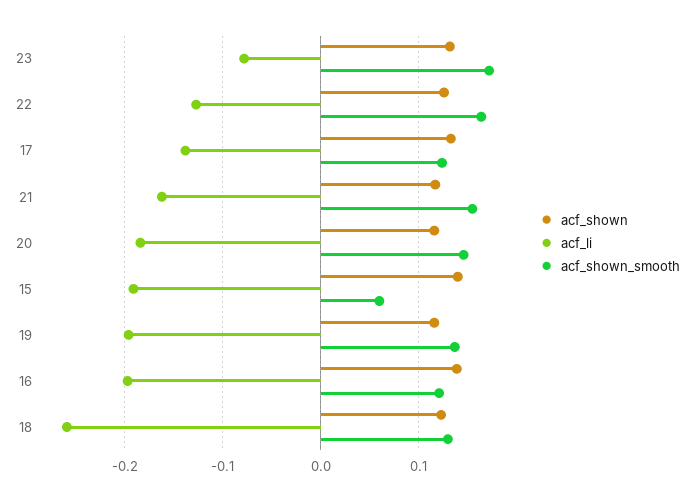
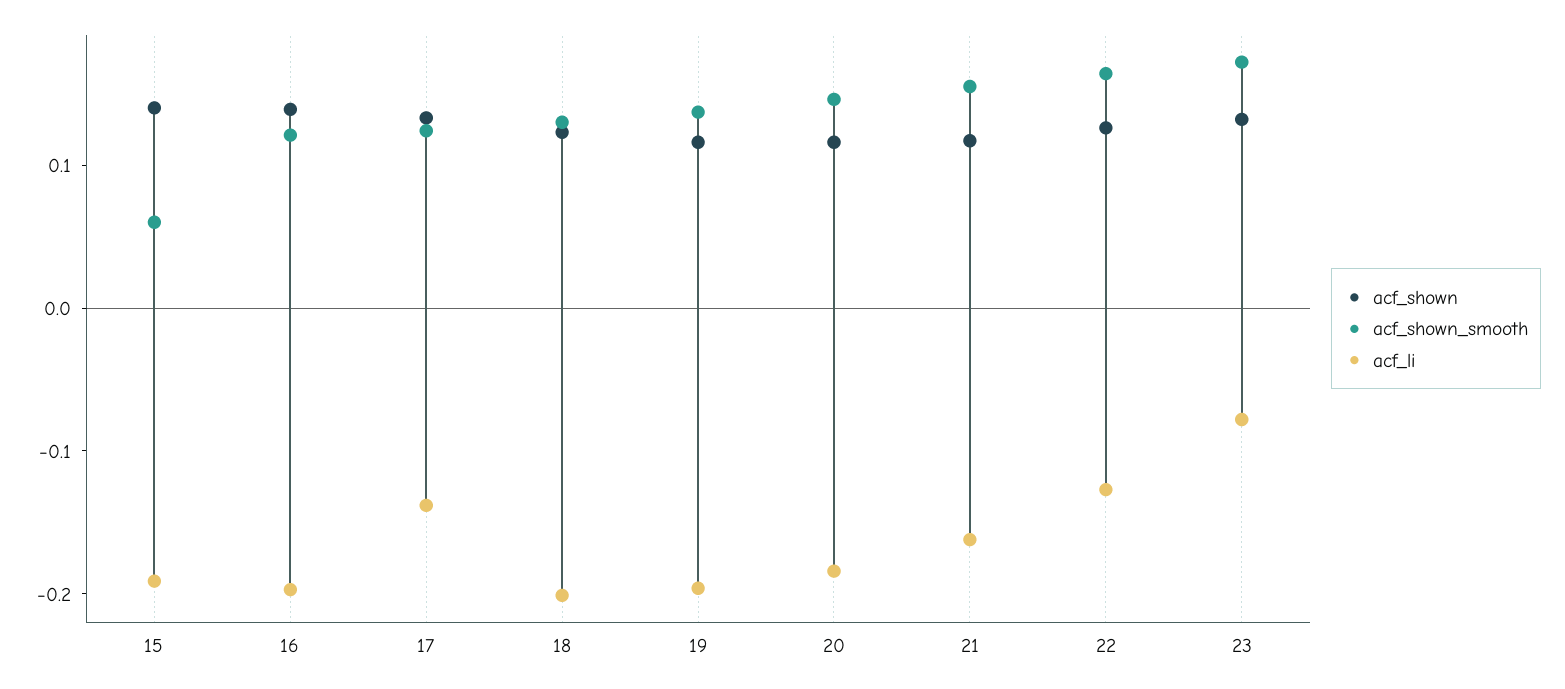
  {
    "acf_shown": {
      "23": 0.13,
      "22": 0.13,
      "17": 0.13,
      "21": 0.12,
      "20": 0.12,
      "15": 0.14,
      "19": 0.12,
      "16": 0.14,
      "18": 0.12
    },
    "acf_li": {
      "23": -0.08,
      "22": -0.13,
      "17": -0.14,
      "21": -0.16,
      "20": -0.18,
      "15": -0.19,
      "19": -0.2,
      "16": -0.2,
-     "18": -0.26
+     "18": -0.2
    },
    "acf_shown_smooth": {
      "23": 0.17,
      "22": 0.16,
      "17": 0.12,
      "21": 0.16,
      "20": 0.15,
      "15": 0.06,
      "19": 0.14,
      "16": 0.12,
      "18": 0.13
    }
  }

